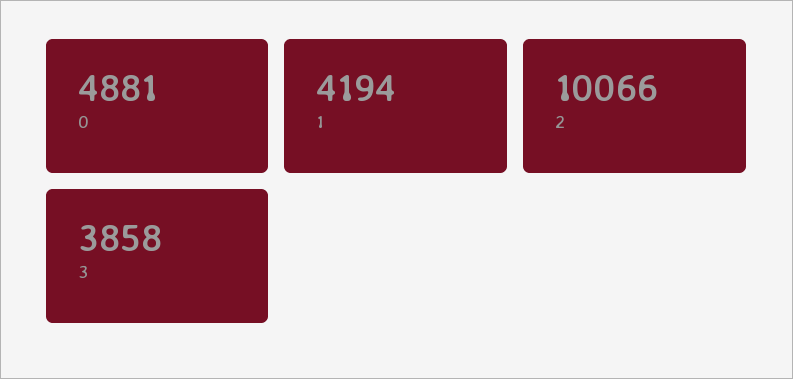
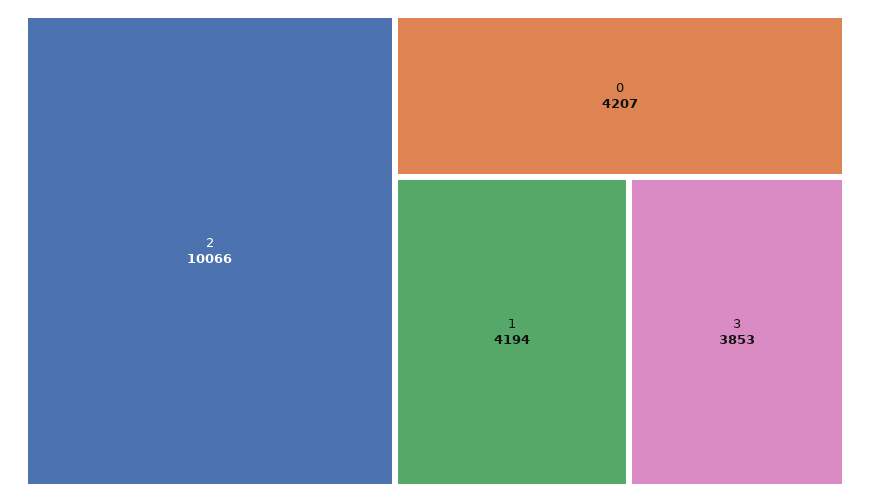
  {
-   "0": 4881,
+   "0": 4207,
    "1": 4194,
    "2": 10066,
-   "3": 3858
+   "3": 3853
  }

